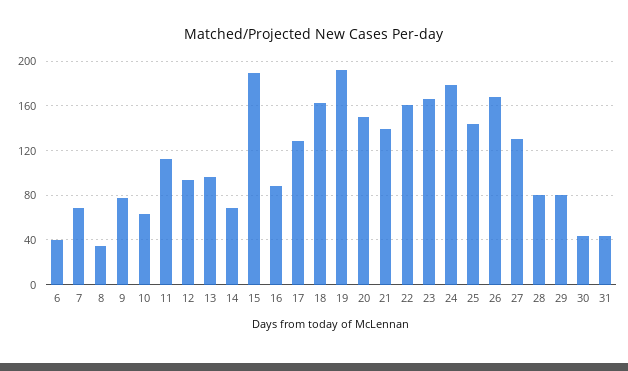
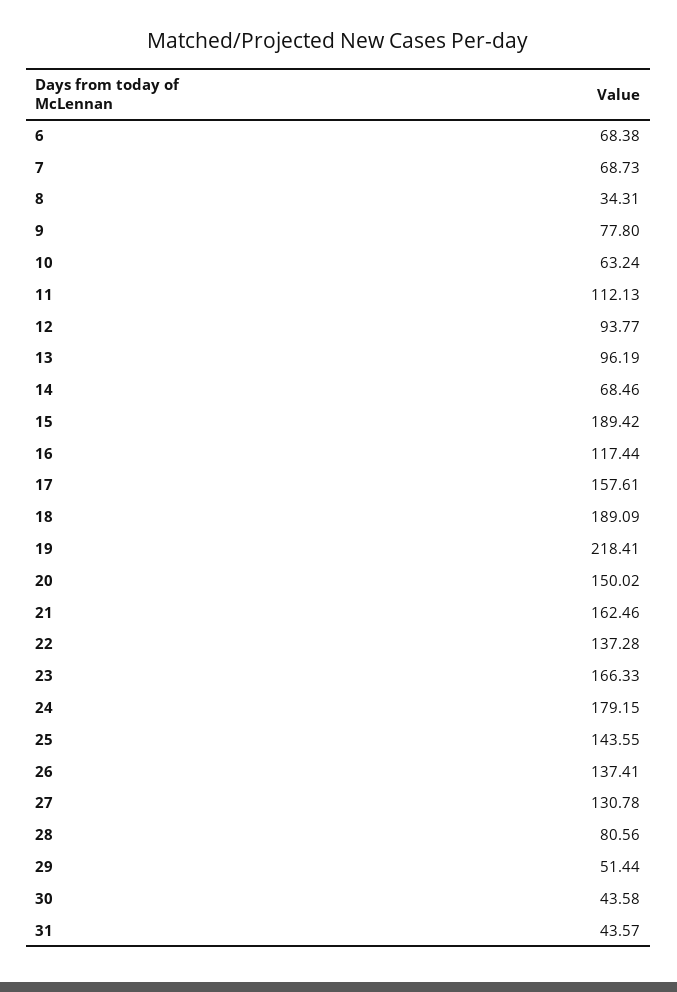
  {
-   "6": 40,
+   "6": 68.38,
    "7": 68.73,
    "8": 34.31,
    "9": 77.8,
    "10": 63.24,
    "11": 112.13,
    "12": 93.77,
    "13": 96.19,
    "14": 68.46,
    "15": 189.42,
-   "16": 90,
+   "16": 117.44,
-   "17": 130,
+   "17": 157.61,
-   "18": 160,
+   "18": 189.09,
-   "19": 190,
+   "19": 218.41,
    "20": 150.02,
-   "21": 140,
+   "21": 162.46,
-   "22": 160,
+   "22": 137.28,
    "23": 166.33,
    "24": 179.15,
    "25": 143.55,
-   "26": 170,
+   "26": 137.41,
    "27": 130.78,
    "28": 80.56,
-   "29": 80,
+   "29": 51.44,
    "30": 43.58,
    "31": 43.57
  }

